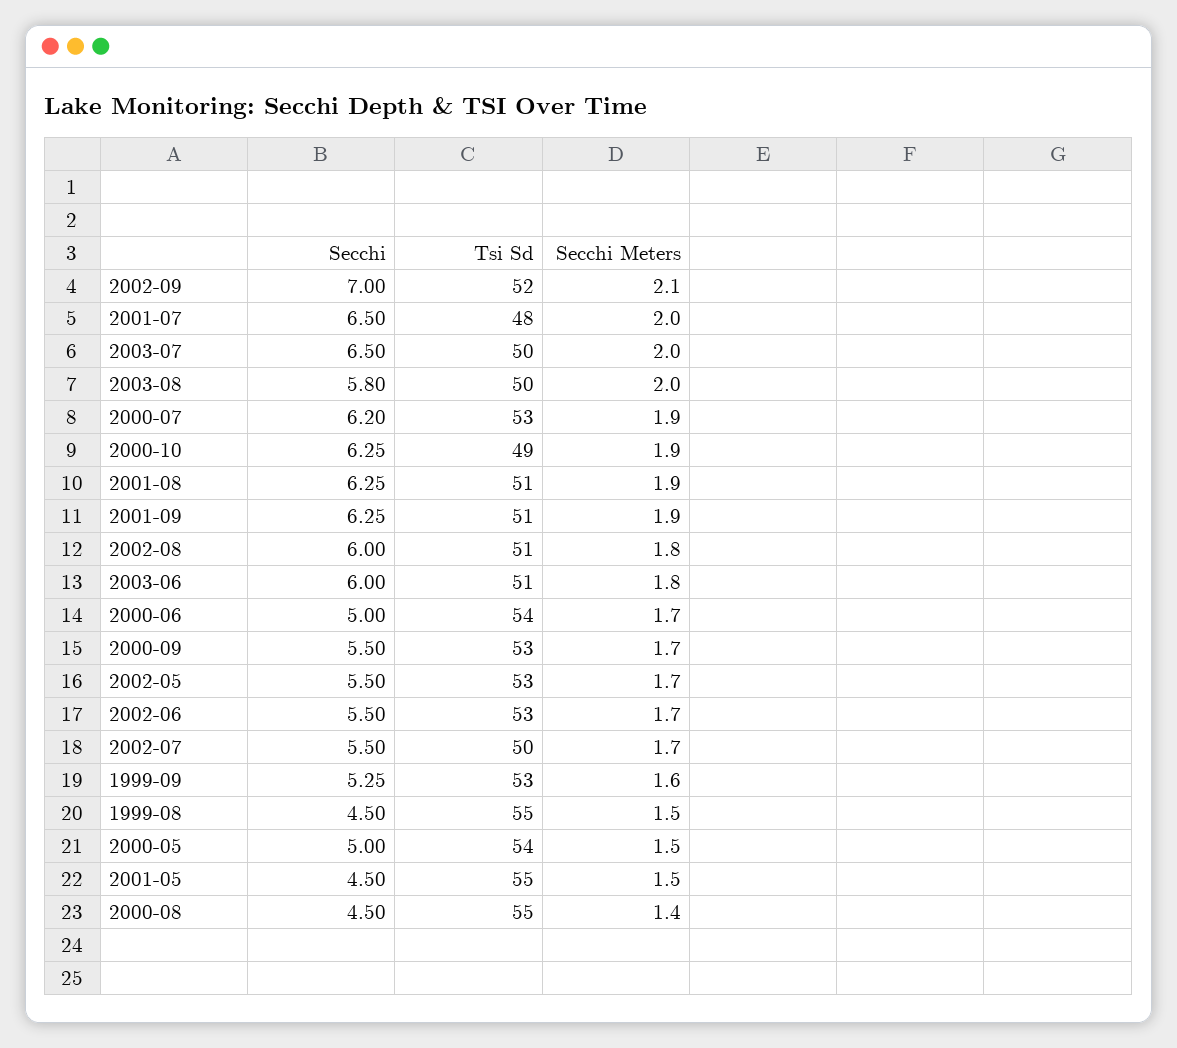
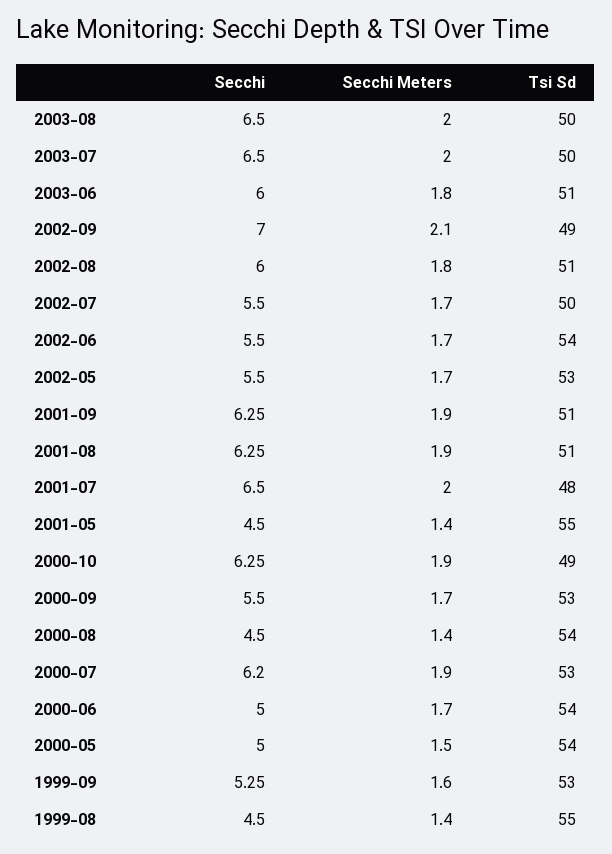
  {
    "Secchi": {
      "2002-09": 7,
      "2001-07": 6.5,
      "2003-07": 6.5,
-     "2003-08": 5.8,
+     "2003-08": 6.5,
      "2000-07": 6.2,
      "2000-10": 6.25,
      "2001-08": 6.25,
      "2001-09": 6.25,
      "2002-08": 6,
      "2003-06": 6,
      "2000-06": 5,
      "2000-09": 5.5,
      "2002-05": 5.5,
      "2002-06": 5.5,
      "2002-07": 5.5,
      "1999-09": 5.25,
      "1999-08": 4.5,
      "2000-05": 5,
      "2001-05": 4.5,
      "2000-08": 4.5
    },
    "Tsi Sd": {
-     "2002-09": 52,
+     "2002-09": 49,
      "2001-07": 48,
      "2003-07": 50,
      "2003-08": 50,
      "2000-07": 53,
      "2000-10": 49,
      "2001-08": 51,
      "2001-09": 51,
      "2002-08": 51,
      "2003-06": 51,
      "2000-06": 54,
      "2000-09": 53,
      "2002-05": 53,
-     "2002-06": 53,
+     "2002-06": 54,
      "2002-07": 50,
      "1999-09": 53,
      "1999-08": 55,
      "2000-05": 54,
      "2001-05": 55,
-     "2000-08": 55
+     "2000-08": 54
    },
    "Secchi Meters": {
      "2002-09": 2.1,
      "2001-07": 2,
      "2003-07": 2,
      "2003-08": 2,
      "2000-07": 1.9,
      "2000-10": 1.9,
      "2001-08": 1.9,
      "2001-09": 1.9,
      "2002-08": 1.8,
      "2003-06": 1.8,
      "2000-06": 1.7,
      "2000-09": 1.7,
      "2002-05": 1.7,
      "2002-06": 1.7,
      "2002-07": 1.7,
      "1999-09": 1.6,
-     "1999-08": 1.5,
+     "1999-08": 1.4,
      "2000-05": 1.5,
-     "2001-05": 1.5,
+     "2001-05": 1.4,
      "2000-08": 1.4
    }
  }

